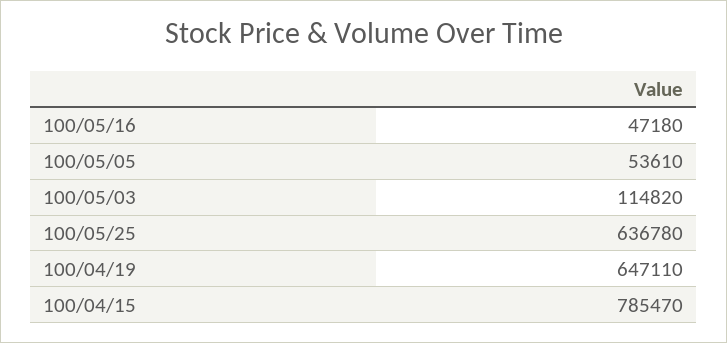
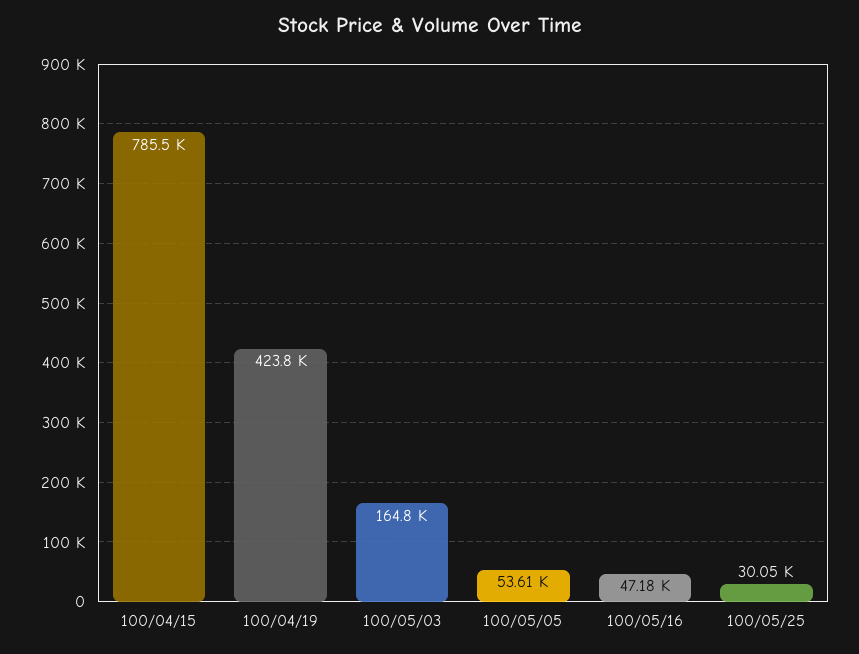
  {
    "100/05/16": 47180,
    "100/05/05": 53610,
-   "100/05/03": 114820,
+   "100/05/03": 164800,
-   "100/05/25": 636780,
+   "100/05/25": 30050,
-   "100/04/19": 647110,
+   "100/04/19": 423800,
    "100/04/15": 785470
  }

